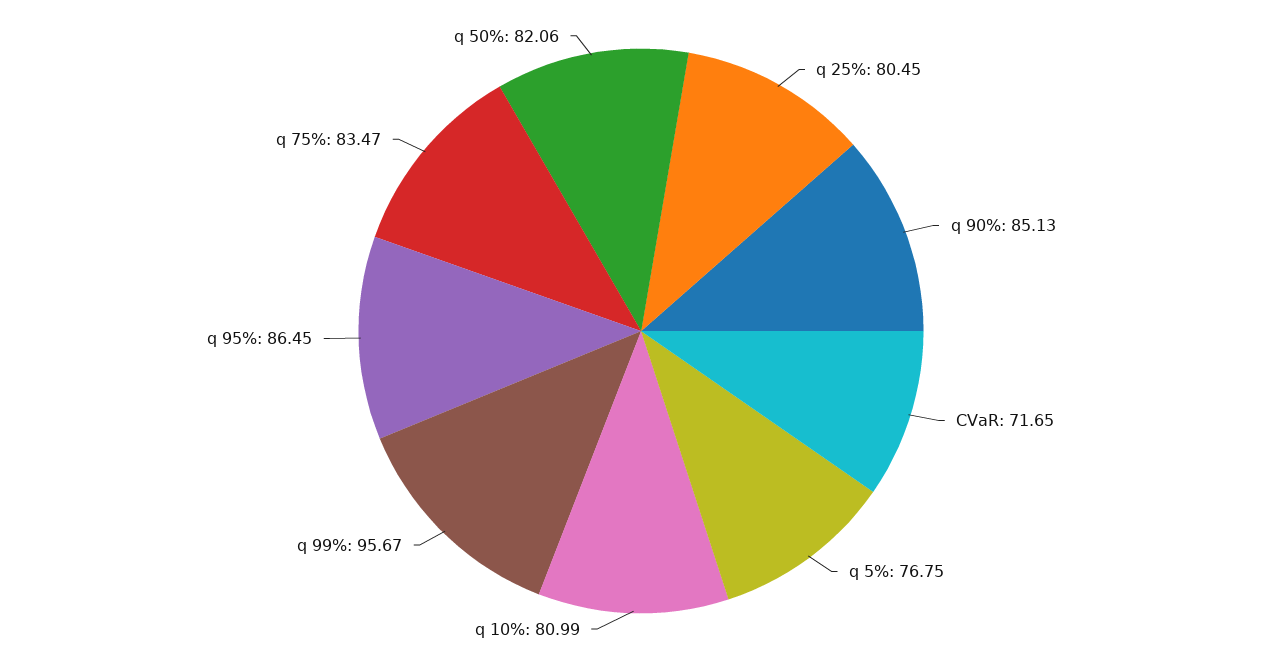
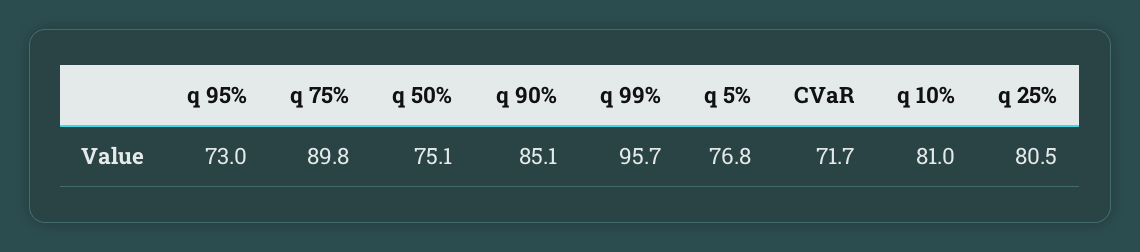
  {
    "q 25%": 80.45,
    "q 90%": 85.13,
    "CVaR": 71.65,
    "q 5%": 76.75,
    "q 10%": 80.99,
    "q 99%": 95.67,
-   "q 95%": 86.45,
+   "q 95%": 73,
-   "q 75%": 83.47,
+   "q 75%": 89.8,
-   "q 50%": 82.06
+   "q 50%": 75.1
  }

